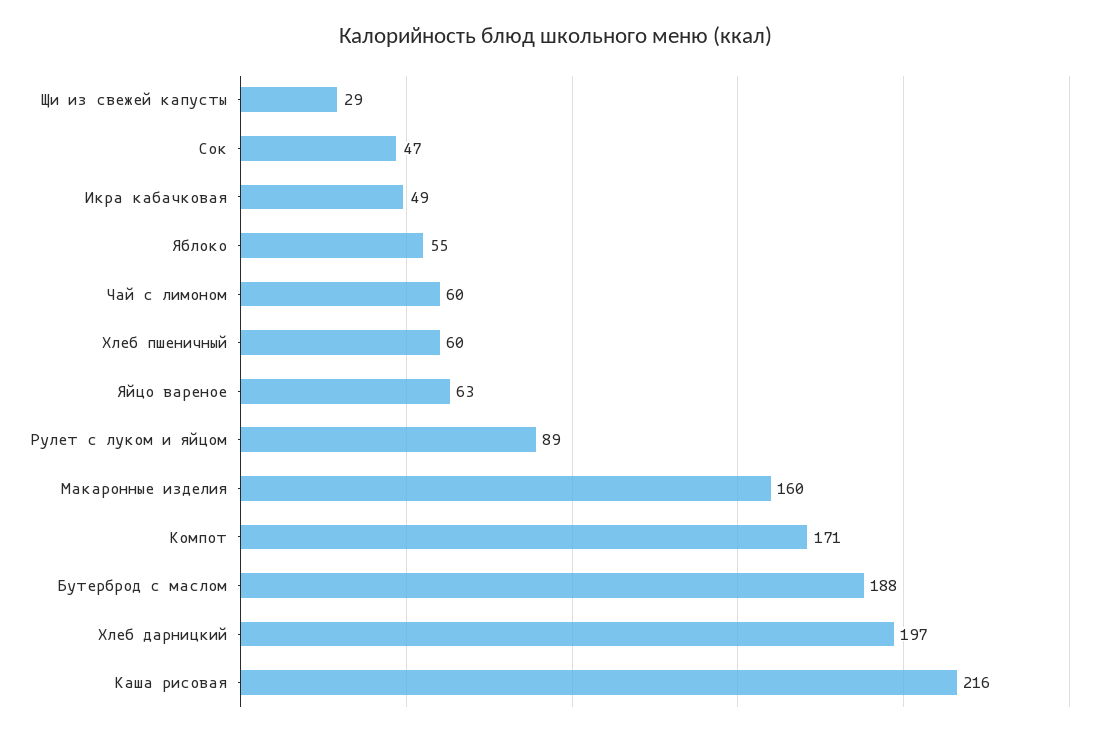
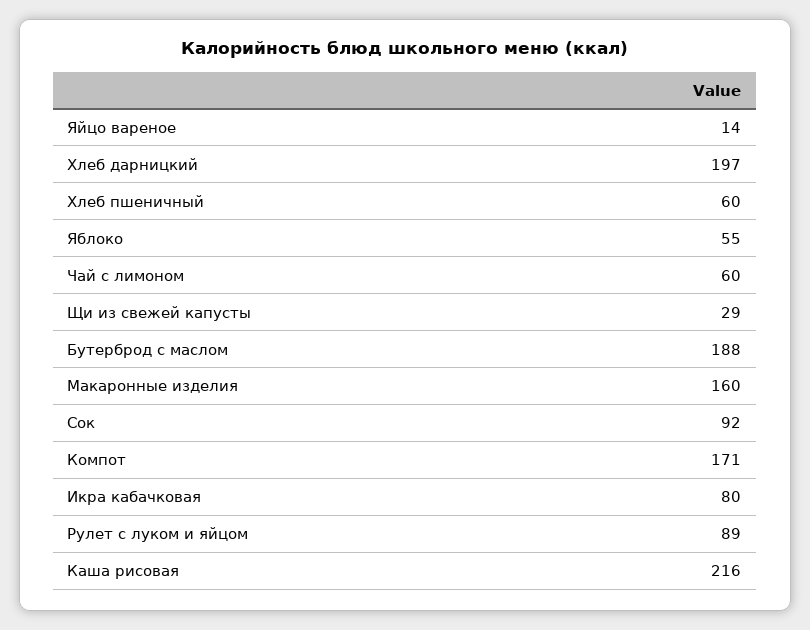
  {
    "Щи из свежей капусты": 29,
-   "Сок": 47,
+   "Сок": 92,
-   "Икра кабачковая": 49,
+   "Икра кабачковая": 80,
    "Яблоко": 55,
    "Чай с лимоном": 60,
    "Хлеб пшеничный": 60,
-   "Яйцо вареное": 63,
+   "Яйцо вареное": 14,
    "Рулет с луком и яйцом": 89,
    "Макаронные изделия": 160,
    "Компот": 171,
    "Бутерброд с маслом": 188,
    "Хлеб дарницкий": 197,
    "Каша рисовая": 216
  }

